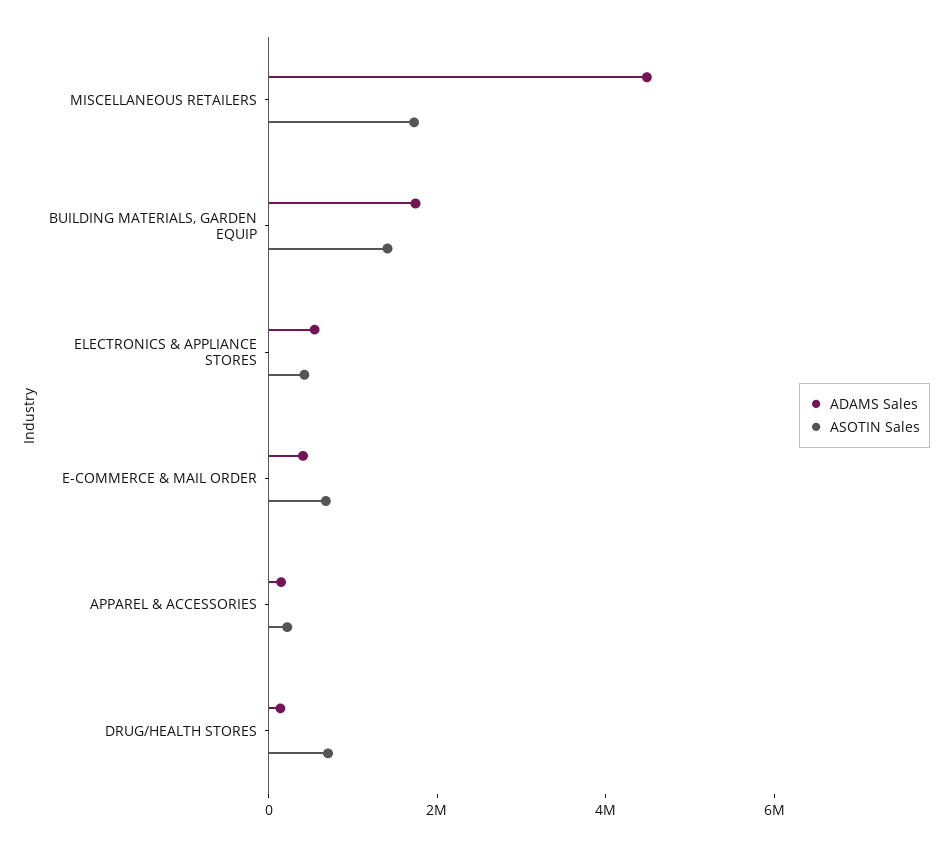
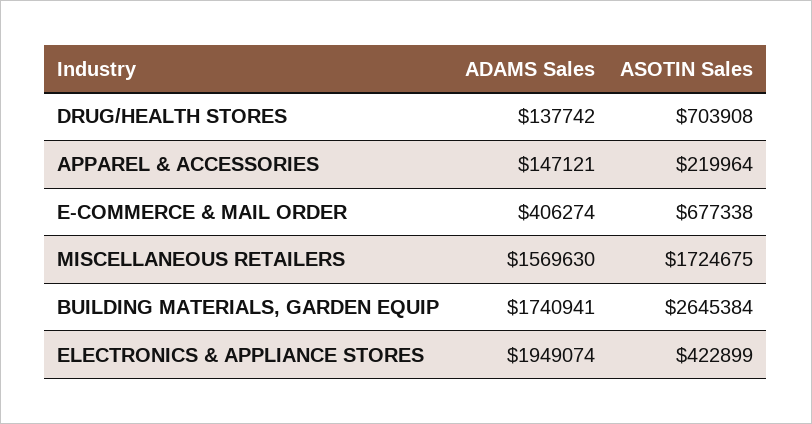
  {
    "ADAMS Sales": {
-     "MISCELLANEOUS RETAILERS": 4500000,
+     "MISCELLANEOUS RETAILERS": 1569630,
      "BUILDING MATERIALS, GARDEN EQUIP": 1740941,
-     "ELECTRONICS & APPLIANCE STORES": 500000,
+     "ELECTRONICS & APPLIANCE STORES": 1949074,
      "E-COMMERCE & MAIL ORDER": 406274,
      "APPAREL & ACCESSORIES": 147121,
      "DRUG/HEALTH STORES": 137742
    },
    "ASOTIN Sales": {
      "MISCELLANEOUS RETAILERS": 1724675,
-     "BUILDING MATERIALS, GARDEN EQUIP": 1500000,
+     "BUILDING MATERIALS, GARDEN EQUIP": 2645384,
      "ELECTRONICS & APPLIANCE STORES": 422899,
      "E-COMMERCE & MAIL ORDER": 677338,
      "APPAREL & ACCESSORIES": 219964,
      "DRUG/HEALTH STORES": 703908
    }
  }

